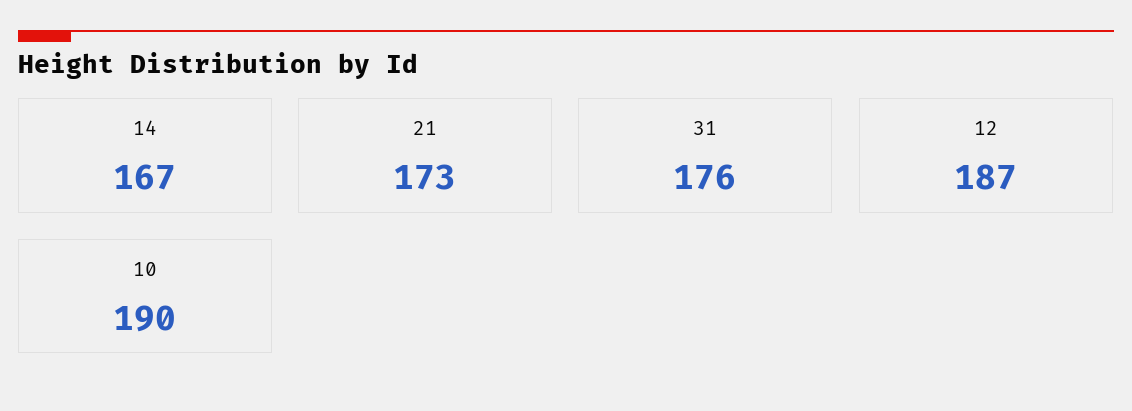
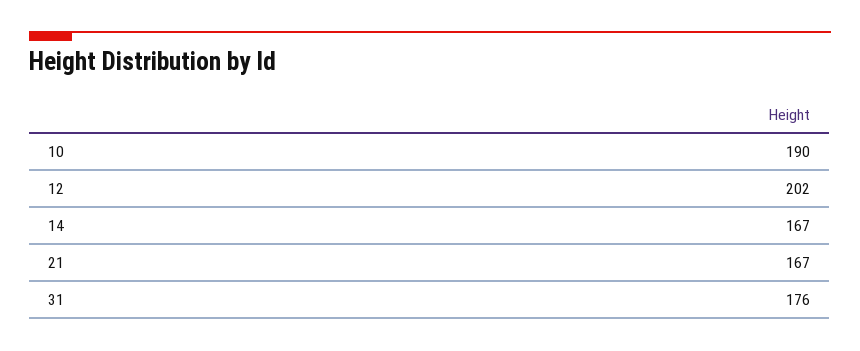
  {
    "14": 167,
-   "21": 173,
+   "21": 167,
    "31": 176,
-   "12": 187,
+   "12": 202,
    "10": 190
  }

